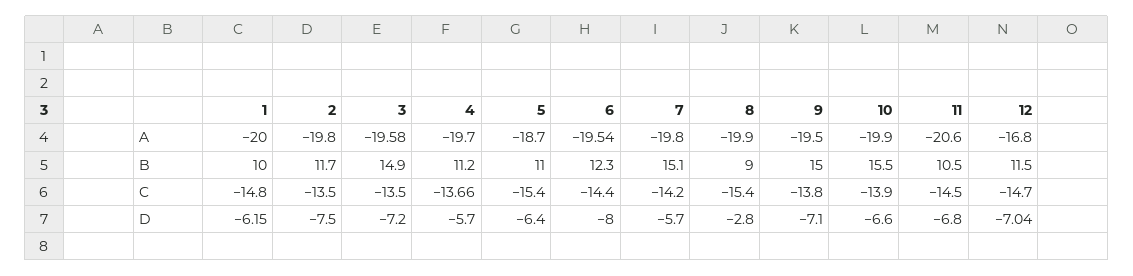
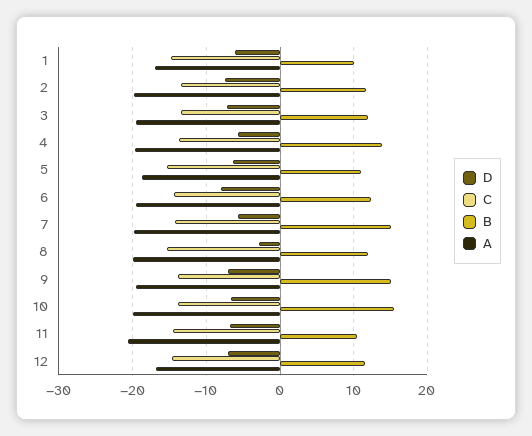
  {
    "A": {
-     "1": -20,
+     "1": -17,
      "2": -19.8,
      "3": -19.58,
      "4": -19.7,
      "5": -18.7,
      "6": -19.54,
      "7": -19.8,
      "8": -19.9,
      "9": -19.5,
      "10": -19.9,
      "11": -20.6,
      "12": -16.8
    },
    "B": {
      "1": 10,
      "2": 11.7,
-     "3": 14.9,
+     "3": 12,
-     "4": 11.2,
+     "4": 14,
      "5": 11,
      "6": 12.3,
      "7": 15.1,
-     "8": 9,
+     "8": 12,
      "9": 15,
      "10": 15.5,
      "11": 10.5,
      "12": 11.5
    },
    "C": {
      "1": -14.8,
      "2": -13.5,
      "3": -13.5,
      "4": -13.66,
      "5": -15.4,
      "6": -14.4,
      "7": -14.2,
      "8": -15.4,
      "9": -13.8,
      "10": -13.9,
      "11": -14.5,
      "12": -14.7
    },
    "D": {
      "1": -6.15,
      "2": -7.5,
      "3": -7.2,
      "4": -5.7,
      "5": -6.4,
      "6": -8,
      "7": -5.7,
      "8": -2.8,
      "9": -7.1,
      "10": -6.6,
      "11": -6.8,
      "12": -7.04
    }
  }

